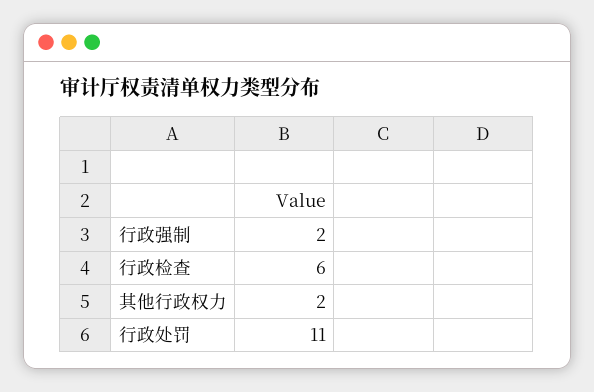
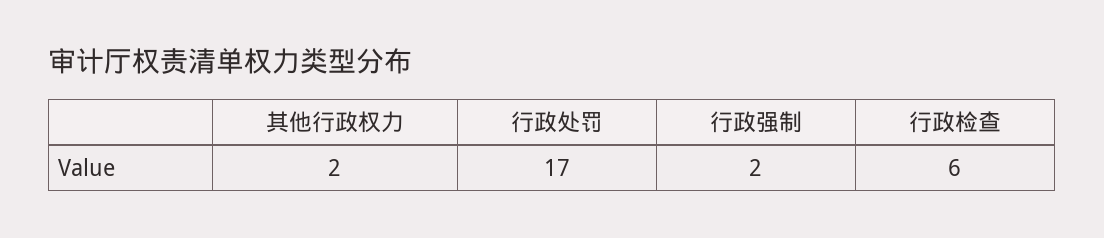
  {
    "行政强制": 2,
    "行政检查": 6,
    "其他行政权力": 2,
-   "行政处罚": 11
+   "行政处罚": 17
  }

